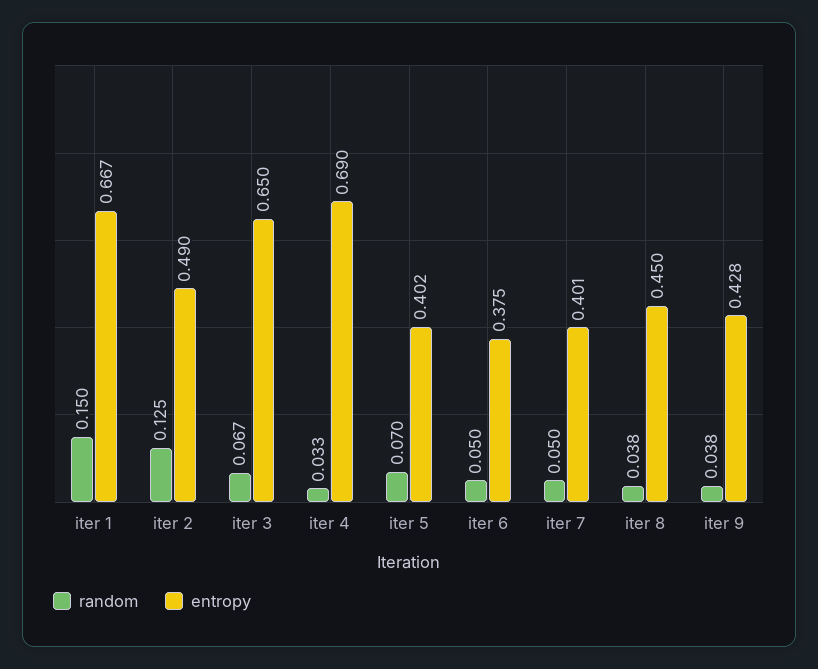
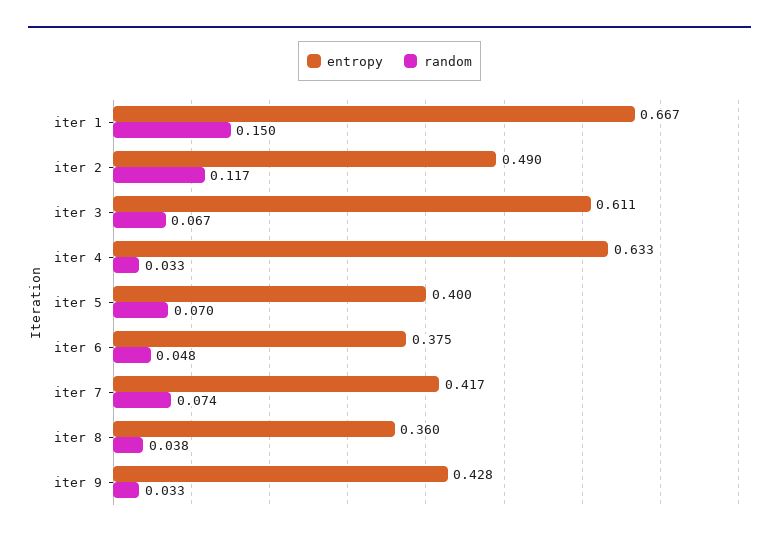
  {
    "random": {
      "iter 1": 0.15,
-     "iter 2": 0.125,
+     "iter 2": 0.117,
      "iter 3": 0.067,
      "iter 4": 0.033,
      "iter 5": 0.07,
-     "iter 6": 0.05,
+     "iter 6": 0.048,
-     "iter 7": 0.05,
+     "iter 7": 0.074,
      "iter 8": 0.038,
-     "iter 9": 0.038
+     "iter 9": 0.033
    },
    "entropy": {
      "iter 1": 0.667,
      "iter 2": 0.49,
-     "iter 3": 0.65,
+     "iter 3": 0.611,
-     "iter 4": 0.69,
+     "iter 4": 0.633,
-     "iter 5": 0.402,
+     "iter 5": 0.4,
      "iter 6": 0.375,
-     "iter 7": 0.401,
+     "iter 7": 0.417,
-     "iter 8": 0.45,
+     "iter 8": 0.36,
      "iter 9": 0.428
    }
  }

